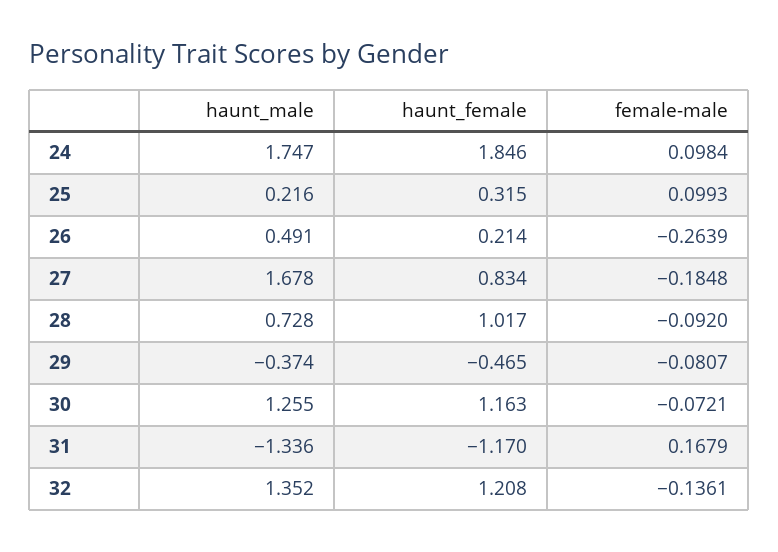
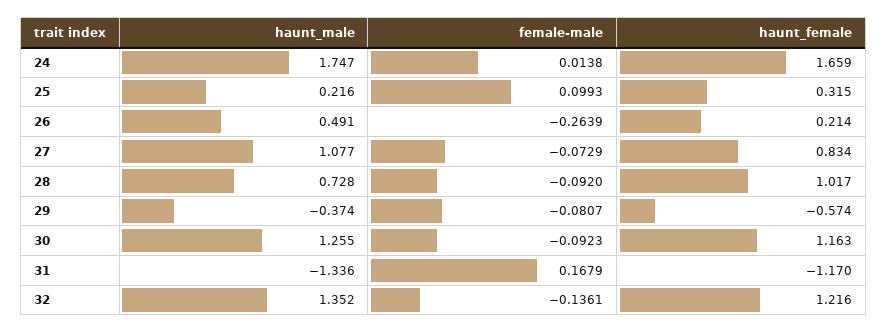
  {
    "haunt_male": {
      "24": 1.747,
      "25": 0.216,
      "26": 0.491,
-     "27": 1.678,
+     "27": 1.077,
      "28": 0.728,
      "29": -0.374,
      "30": 1.255,
      "31": -1.336,
      "32": 1.352
    },
    "haunt_female": {
-     "24": 1.846,
+     "24": 1.659,
      "25": 0.315,
      "26": 0.214,
      "27": 0.834,
      "28": 1.017,
-     "29": -0.465,
+     "29": -0.574,
      "30": 1.163,
      "31": -1.17,
-     "32": 1.208
+     "32": 1.216
    },
    "female-male": {
-     "24": 0.0984,
+     "24": 0.0138,
      "25": 0.0993,
      "26": -0.2639,
-     "27": -0.1848,
+     "27": -0.0729,
      "28": -0.092,
      "29": -0.0807,
-     "30": -0.0721,
+     "30": -0.0923,
      "31": 0.1679,
      "32": -0.1361
    }
  }

